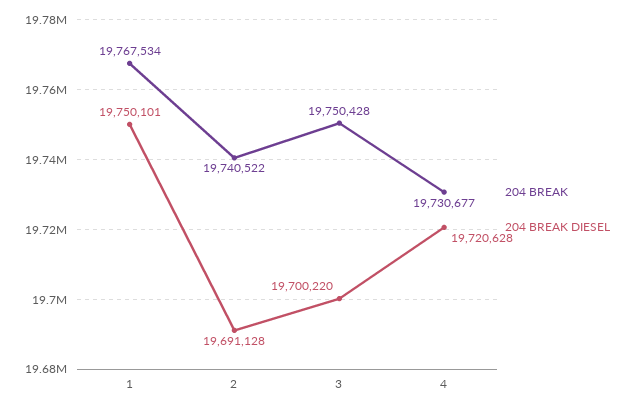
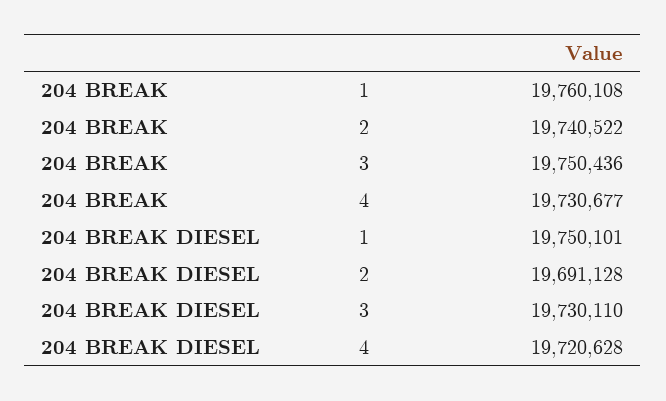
  {
    "204 BREAK": {
-     "1": 19767534,
+     "1": 19760108,
      "2": 19740522,
-     "3": 19750428,
+     "3": 19750436,
      "4": 19730677
    },
    "204 BREAK DIESEL": {
      "1": 19750101,
      "2": 19691128,
-     "3": 19700220,
+     "3": 19730110,
      "4": 19720628
    }
  }

